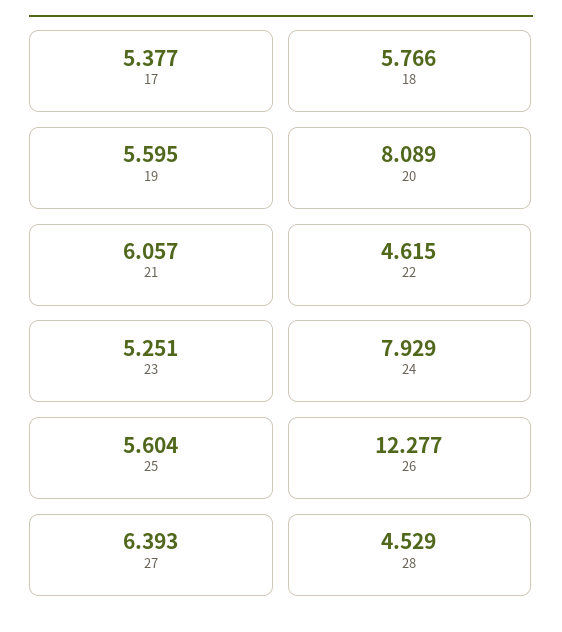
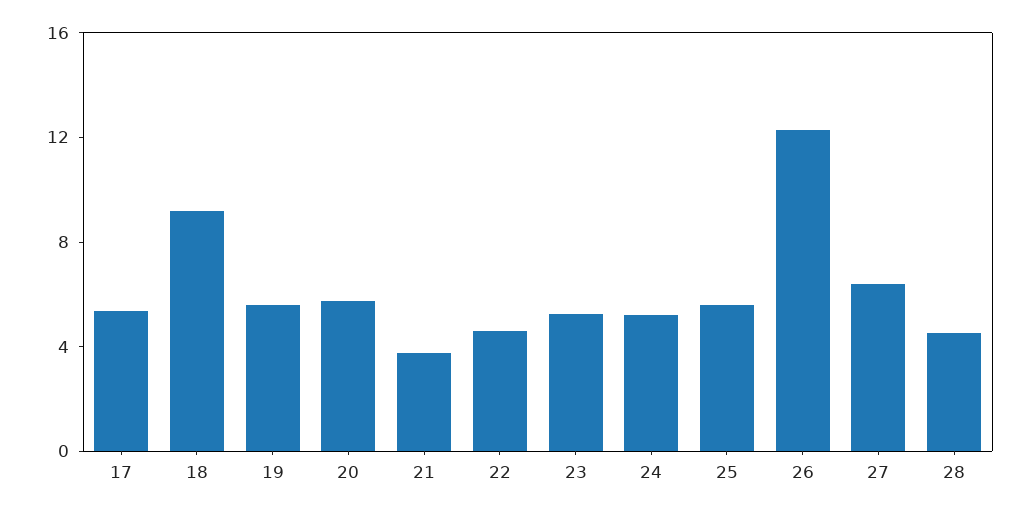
  {
    "17": 5.377,
-   "18": 5.766,
+   "18": 9,
    "19": 5.595,
-   "20": 8.089,
+   "20": 6,
-   "21": 6.057,
+   "21": 4,
    "22": 4.615,
    "23": 5.251,
-   "24": 7.929,
+   "24": 5,
    "25": 5.604,
    "26": 12.277,
    "27": 6.393,
    "28": 4.529
  }

